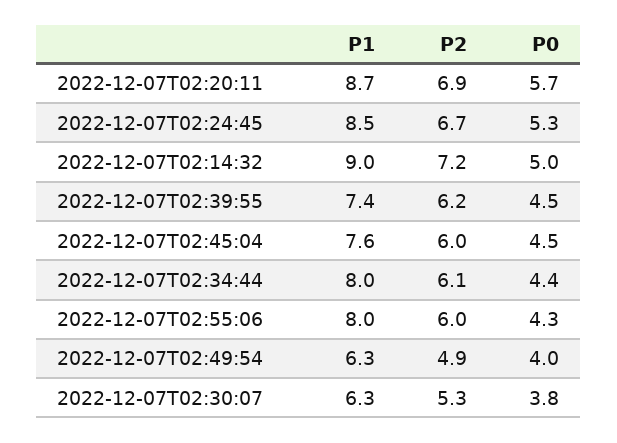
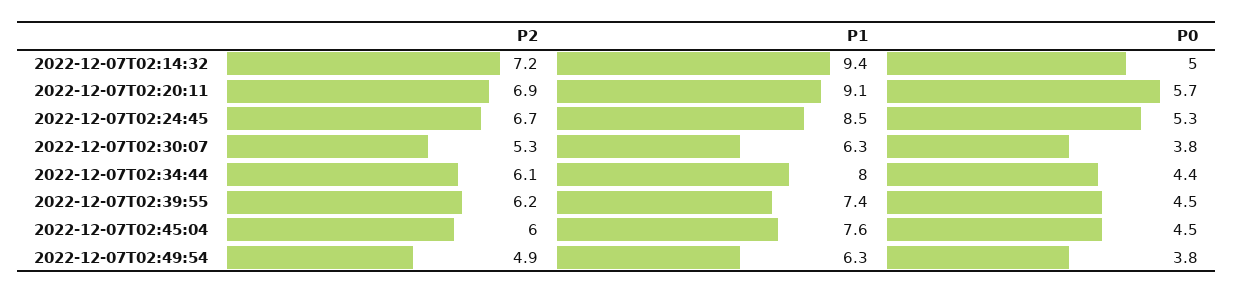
  {
    "P1": {
-     "2022-12-07T02:20:11": 8.7,
+     "2022-12-07T02:20:11": 9.1,
      "2022-12-07T02:24:45": 8.5,
-     "2022-12-07T02:14:32": 9,
+     "2022-12-07T02:14:32": 9.4,
      "2022-12-07T02:39:55": 7.4,
      "2022-12-07T02:45:04": 7.6,
      "2022-12-07T02:34:44": 8,
-     "2022-12-07T02:55:06": 8,
      "2022-12-07T02:49:54": 6.3,
      "2022-12-07T02:30:07": 6.3
    },
    "P2": {
      "2022-12-07T02:20:11": 6.9,
      "2022-12-07T02:24:45": 6.7,
      "2022-12-07T02:14:32": 7.2,
      "2022-12-07T02:39:55": 6.2,
      "2022-12-07T02:45:04": 6,
      "2022-12-07T02:34:44": 6.1,
-     "2022-12-07T02:55:06": 6,
      "2022-12-07T02:49:54": 4.9,
      "2022-12-07T02:30:07": 5.3
    },
    "P0": {
      "2022-12-07T02:20:11": 5.7,
      "2022-12-07T02:24:45": 5.3,
      "2022-12-07T02:14:32": 5,
      "2022-12-07T02:39:55": 4.5,
      "2022-12-07T02:45:04": 4.5,
      "2022-12-07T02:34:44": 4.4,
-     "2022-12-07T02:55:06": 4.3,
-     "2022-12-07T02:49:54": 4,
+     "2022-12-07T02:49:54": 3.8,
      "2022-12-07T02:30:07": 3.8
    }
  }

